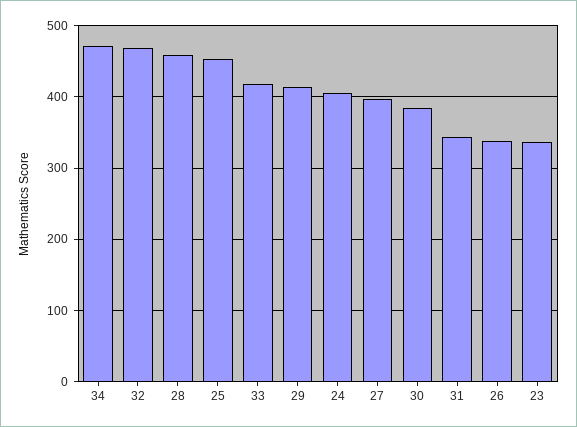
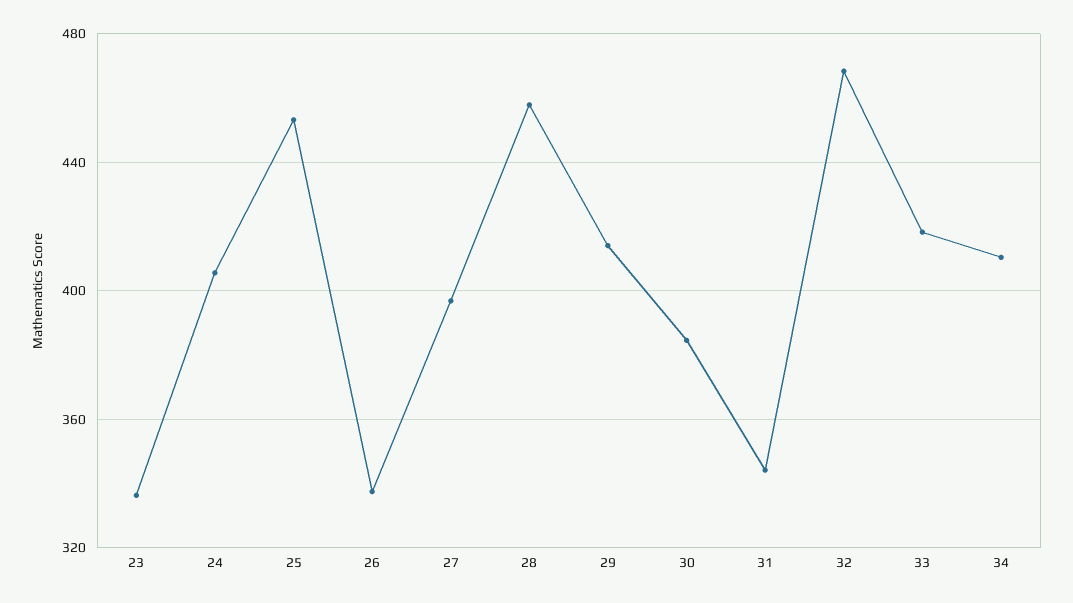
  {
-   "34": 470,
+   "34": 410,
    "32": 470,
    "28": 460,
    "25": 455,
    "33": 420,
    "29": 415,
    "24": 405,
    "27": 395,
    "30": 385,
    "31": 345,
    "26": 340,
    "23": 335
  }

